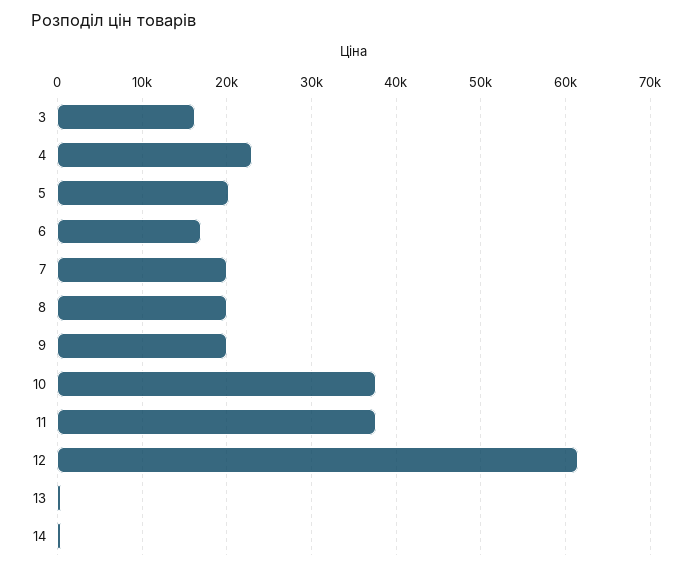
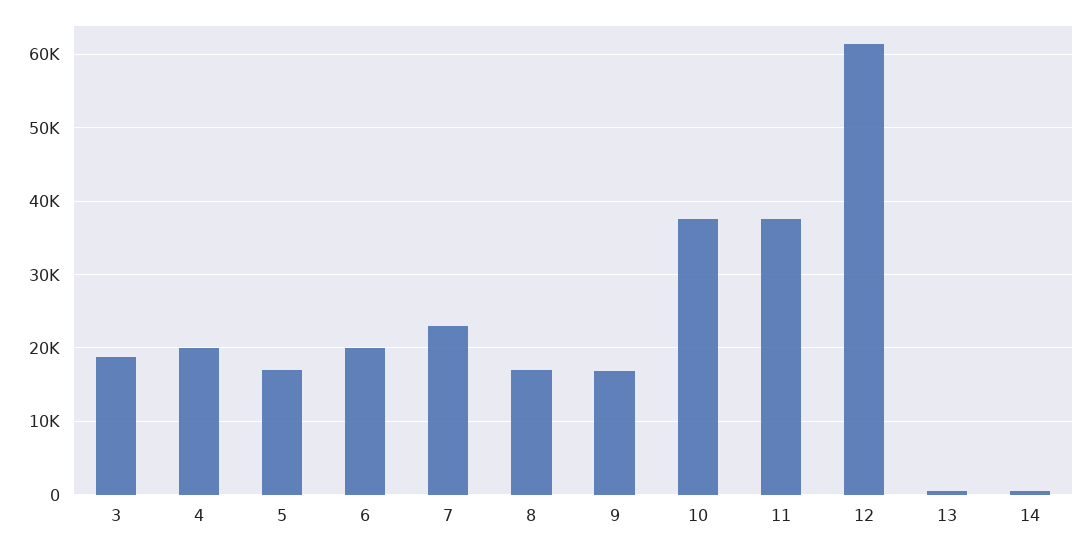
  {
-   "3": 16000,
+   "3": 19000,
-   "4": 23000,
+   "4": 20000,
-   "5": 20000,
+   "5": 17000,
-   "6": 17000,
+   "6": 20000,
-   "7": 20000,
+   "7": 23000,
-   "8": 20000,
+   "8": 17000,
-   "9": 20000,
+   "9": 17000,
    "10": 38000,
    "11": 38000,
    "12": 61000,
    "13": 0,
    "14": 0
  }

